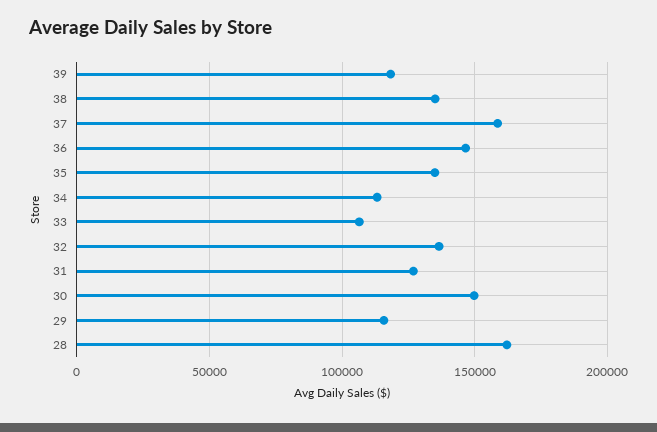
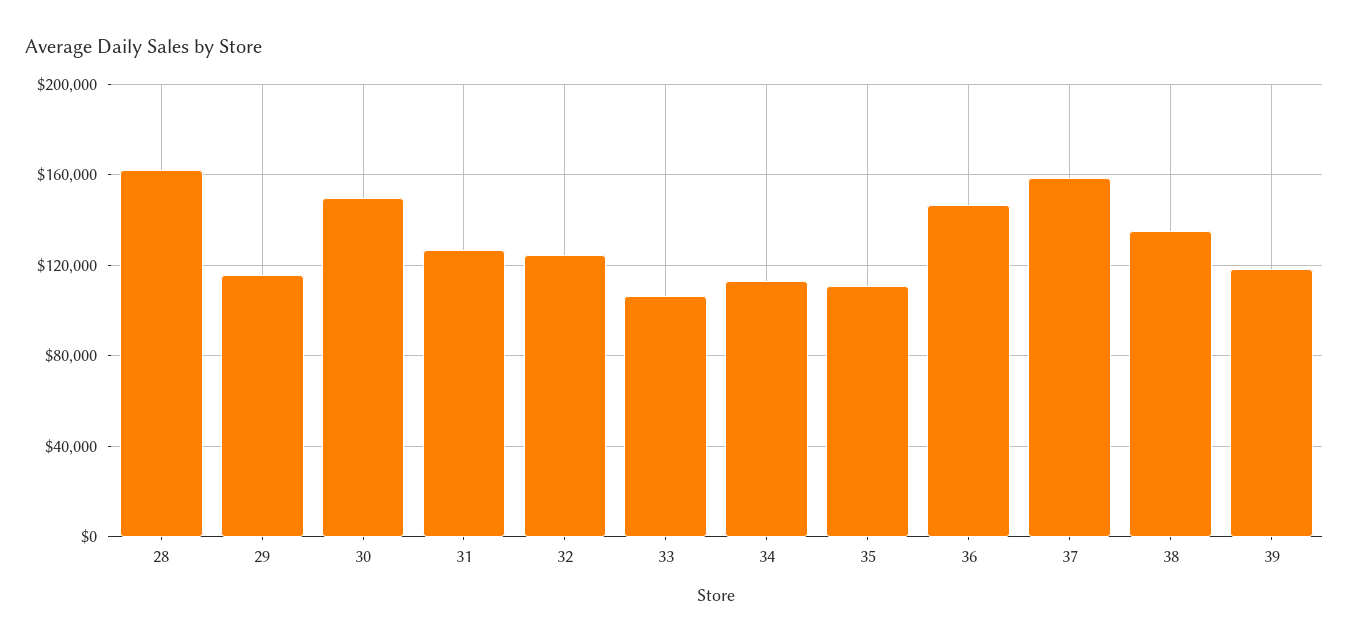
  {
    "39": 120000,
    "38": 135000,
    "37": 160000,
    "36": 145000,
-   "35": 135000,
+   "35": 110000,
    "34": 115000,
    "33": 105000,
-   "32": 135000,
+   "32": 125000,
    "31": 125000,
    "30": 150000,
    "29": 115000,
    "28": 160000
  }

